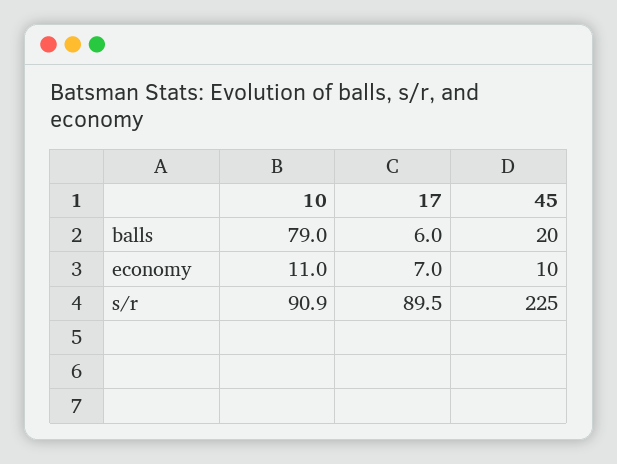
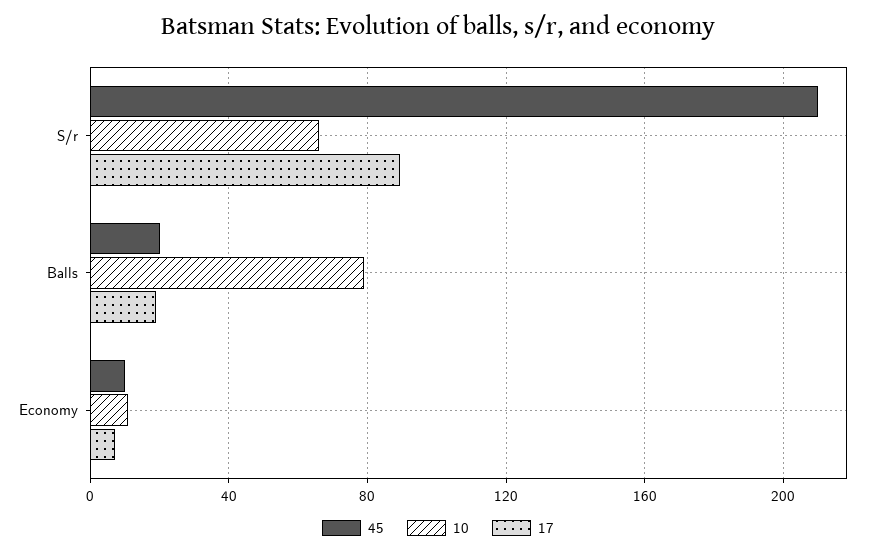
  {
    "10": {
      "balls": 79,
      "economy": 11,
-     "s/r": 90.9
+     "s/r": 65
    },
    "17": {
-     "balls": 6,
+     "balls": 20,
      "economy": 7,
      "s/r": 89.5
    },
    "45": {
      "balls": 20,
      "economy": 10,
-     "s/r": 225
+     "s/r": 210
    }
  }

